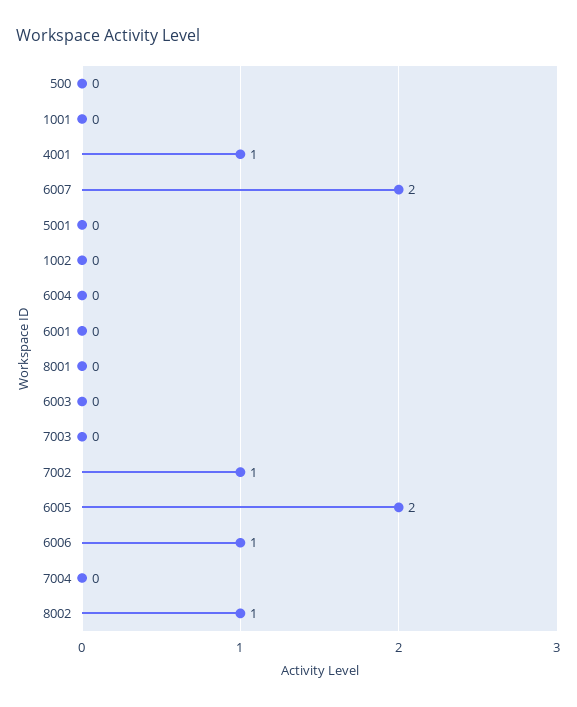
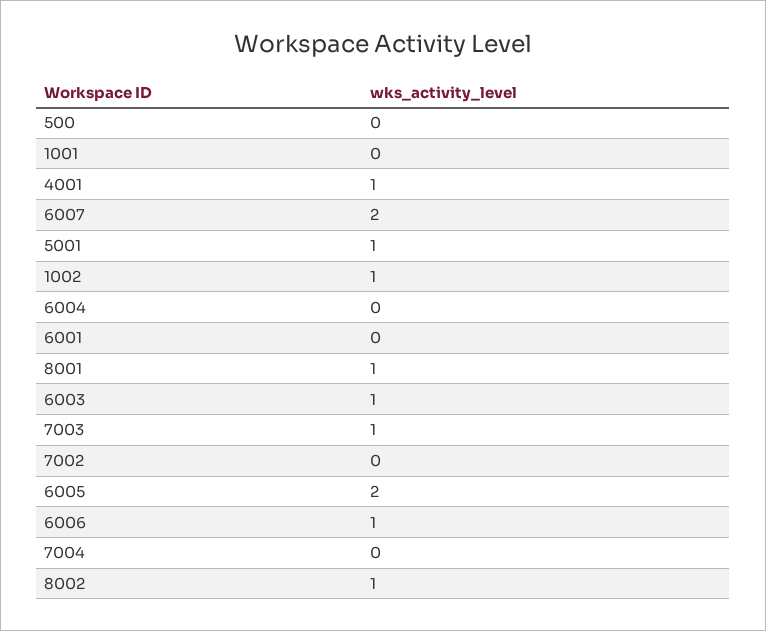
  {
    "500": 0,
    "1001": 0,
    "4001": 1,
    "6007": 2,
-   "5001": 0,
+   "5001": 1,
-   "1002": 0,
+   "1002": 1,
    "6004": 0,
    "6001": 0,
-   "8001": 0,
+   "8001": 1,
-   "6003": 0,
+   "6003": 1,
-   "7003": 0,
+   "7003": 1,
-   "7002": 1,
+   "7002": 0,
    "6005": 2,
    "6006": 1,
    "7004": 0,
    "8002": 1
  }

